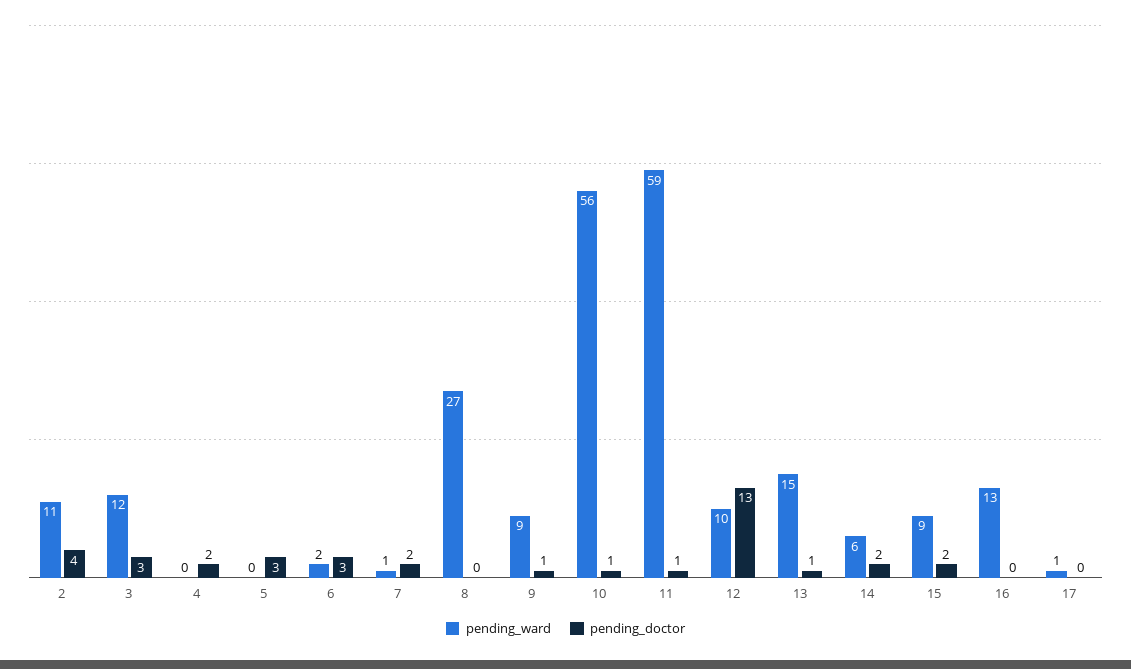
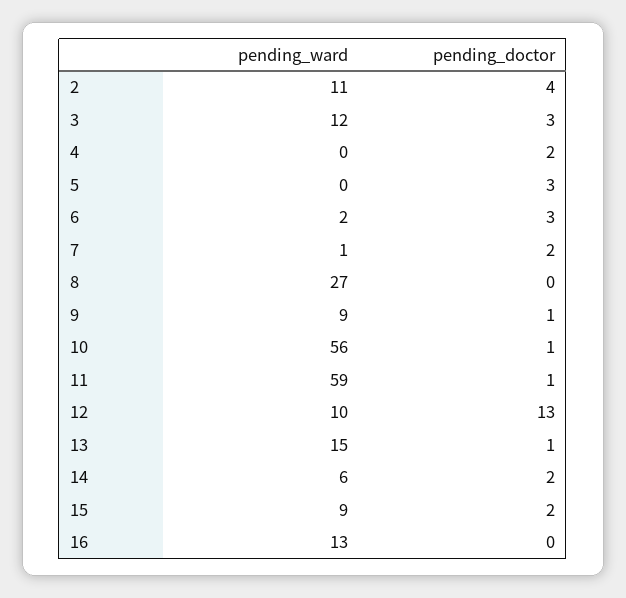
  {
    "pending_ward": {
      "2": 11,
      "3": 12,
      "4": 0,
      "5": 0,
      "6": 2,
      "7": 1,
      "8": 27,
      "9": 9,
      "10": 56,
      "11": 59,
      "12": 10,
      "13": 15,
      "14": 6,
      "15": 9,
-     "16": 13,
+     "16": 13
-     "17": 1
    },
    "pending_doctor": {
      "2": 4,
      "3": 3,
      "4": 2,
      "5": 3,
      "6": 3,
      "7": 2,
      "8": 0,
      "9": 1,
      "10": 1,
      "11": 1,
      "12": 13,
      "13": 1,
      "14": 2,
      "15": 2,
-     "16": 0,
+     "16": 0
-     "17": 0
    }
  }

